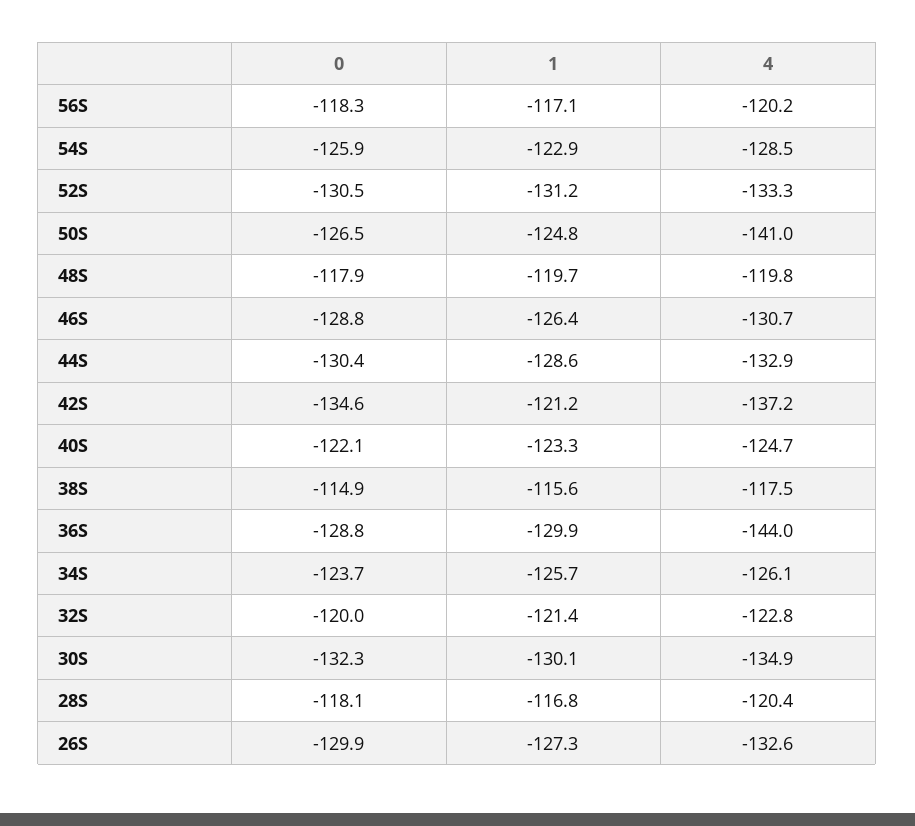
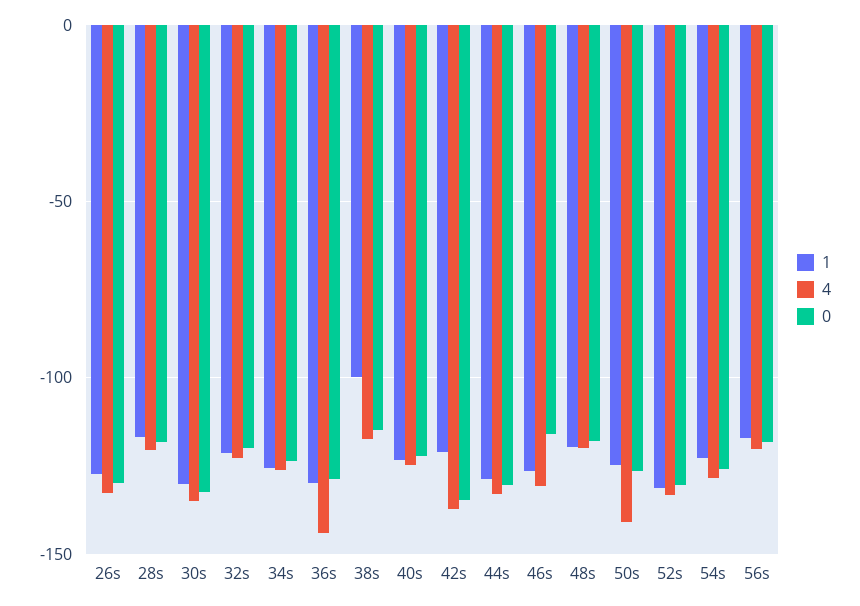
  {
    "0": {
      "56S": -118.3,
      "54S": -125.9,
      "52S": -130.5,
      "50S": -126.5,
      "48S": -117.9,
-     "46S": -128.8,
+     "46S": -115,
      "44S": -130.4,
      "42S": -134.6,
      "40S": -122.1,
      "38S": -114.9,
      "36S": -128.8,
      "34S": -123.7,
      "32S": -120,
      "30S": -132.3,
      "28S": -118.1,
      "26S": -129.9
    },
    "1": {
      "56S": -117.1,
      "54S": -122.9,
      "52S": -131.2,
      "50S": -124.8,
      "48S": -119.7,
      "46S": -126.4,
      "44S": -128.6,
      "42S": -121.2,
      "40S": -123.3,
-     "38S": -115.6,
+     "38S": -100,
      "36S": -129.9,
      "34S": -125.7,
      "32S": -121.4,
      "30S": -130.1,
      "28S": -116.8,
      "26S": -127.3
    },
    "4": {
      "56S": -120.2,
      "54S": -128.5,
      "52S": -133.3,
      "50S": -141,
      "48S": -119.8,
      "46S": -130.7,
      "44S": -132.9,
      "42S": -137.2,
      "40S": -124.7,
      "38S": -117.5,
      "36S": -144,
      "34S": -126.1,
      "32S": -122.8,
      "30S": -134.9,
      "28S": -120.4,
      "26S": -132.6
    }
  }

